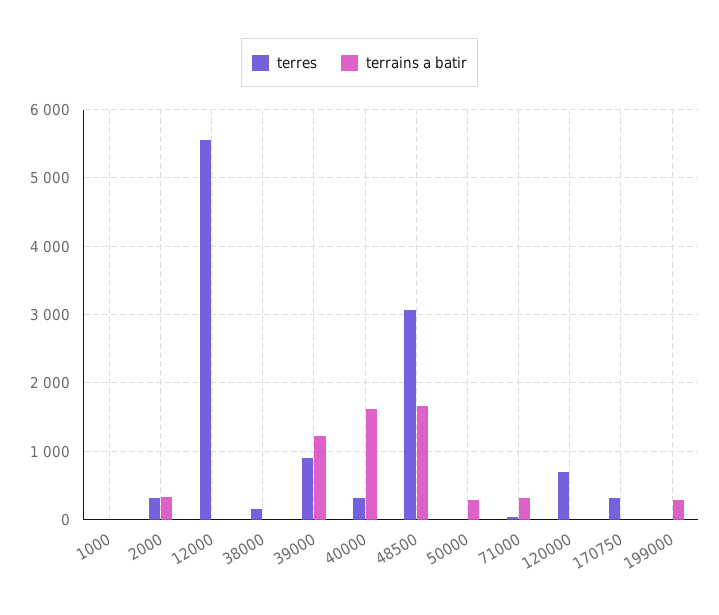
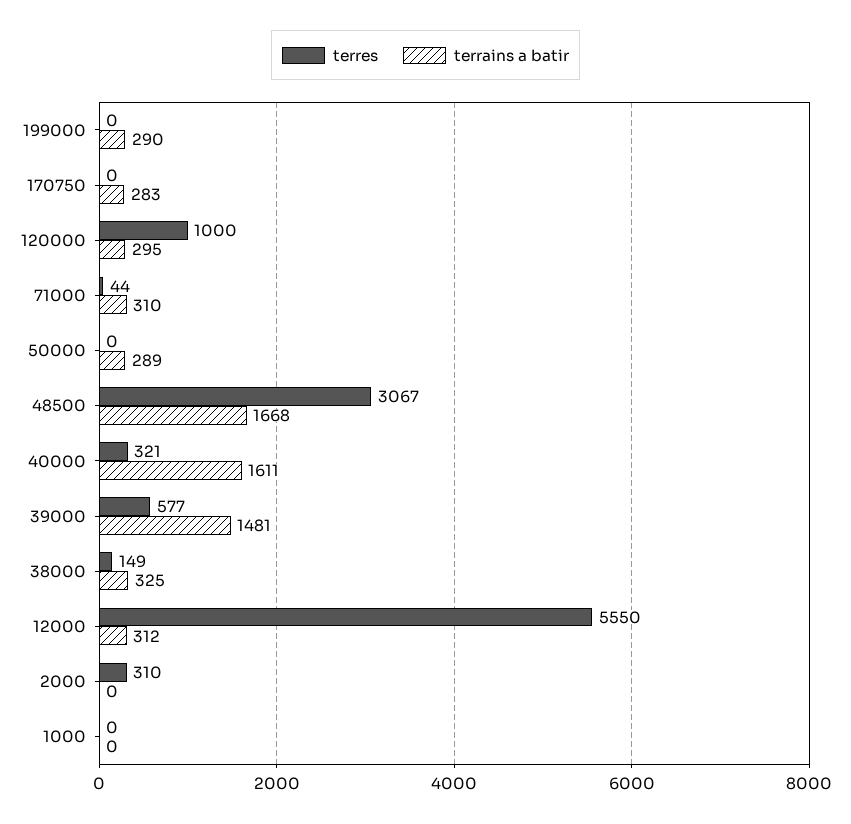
  {
    "terres": {
      "1000": 0,
      "2000": 310,
      "12000": 5550,
      "38000": 149,
-     "39000": 900,
+     "39000": 577,
      "40000": 321,
      "48500": 3067,
      "50000": 0,
      "71000": 44,
-     "120000": 700,
+     "120000": 1000,
-     "170750": 300,
+     "170750": 0,
      "199000": 0
    },
    "terrains a batir": {
      "1000": 0,
-     "2000": 300,
+     "2000": 0,
-     "12000": 0,
+     "12000": 312,
-     "38000": 0,
+     "38000": 325,
-     "39000": 1200,
+     "39000": 1481,
      "40000": 1611,
      "48500": 1668,
      "50000": 289,
      "71000": 310,
-     "120000": 0,
+     "120000": 295,
-     "170750": 0,
+     "170750": 283,
      "199000": 290
    }
  }

